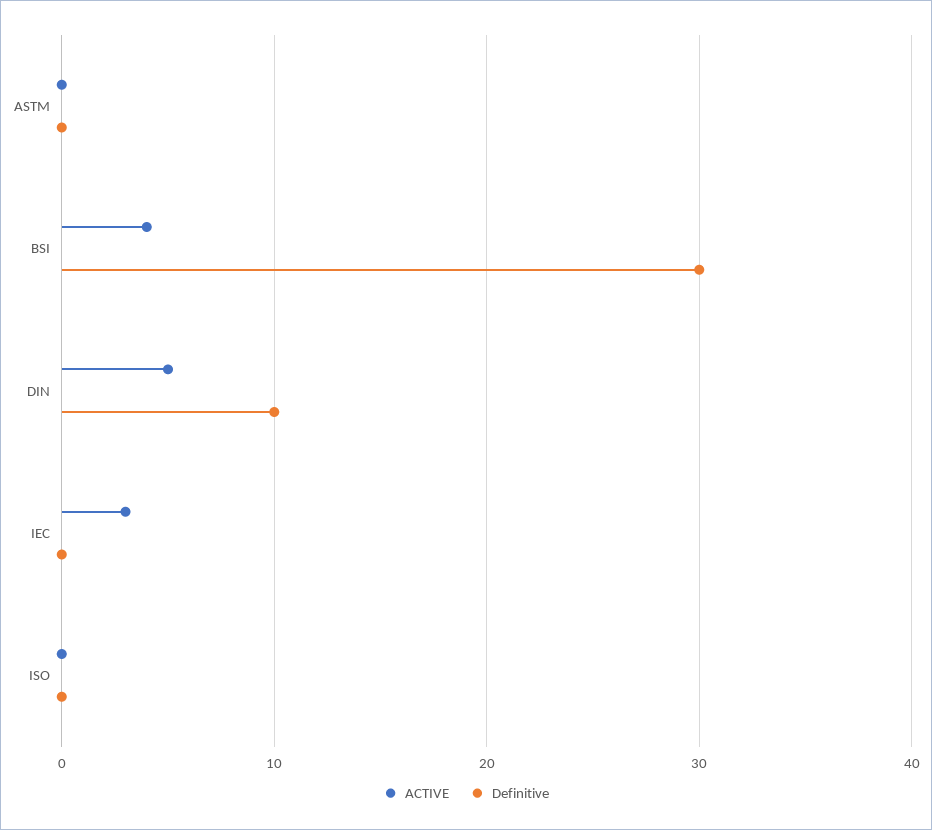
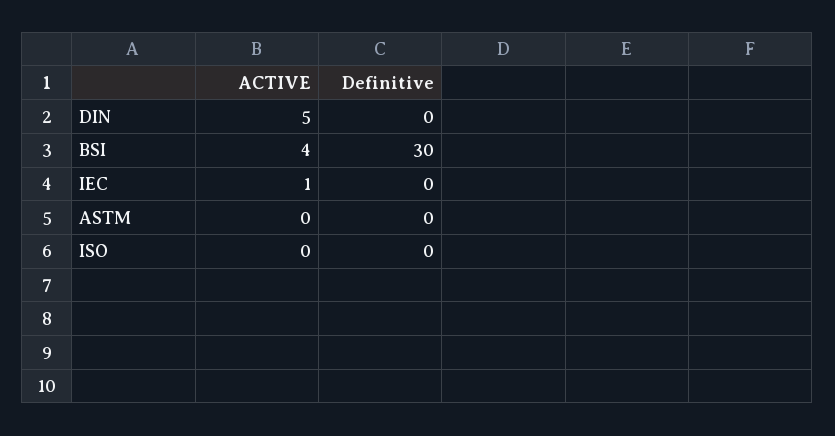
  {
    "ACTIVE": {
      "ASTM": 0,
      "BSI": 4,
      "DIN": 5,
-     "IEC": 3,
+     "IEC": 1,
      "ISO": 0
    },
    "Definitive": {
      "ASTM": 0,
      "BSI": 30,
-     "DIN": 10,
+     "DIN": 0,
      "IEC": 0,
      "ISO": 0
    }
  }

